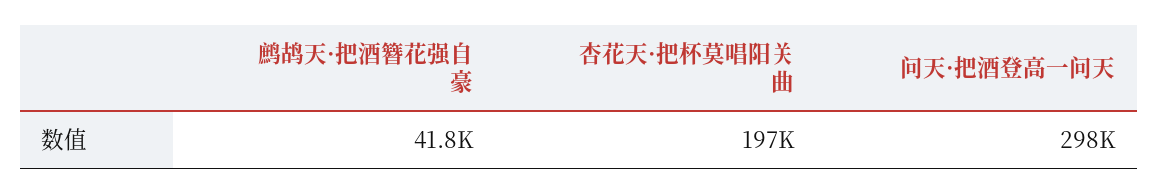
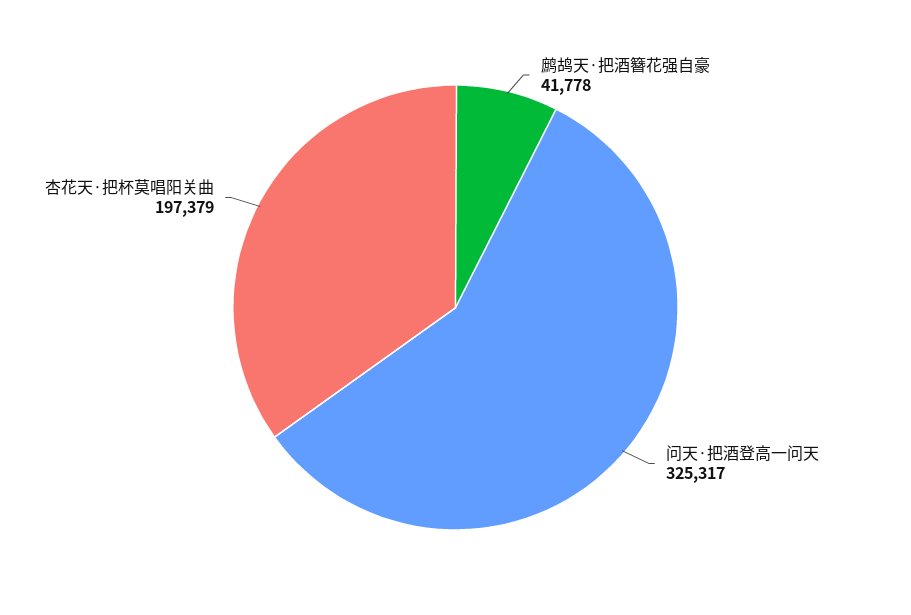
  {
    "鹧鸪天·把酒簪花强自豪": 41778,
    "杏花天·把杯莫唱阳关曲": 197379,
-   "问天·把酒登高一问天": 298000
+   "问天·把酒登高一问天": 325317
  }

